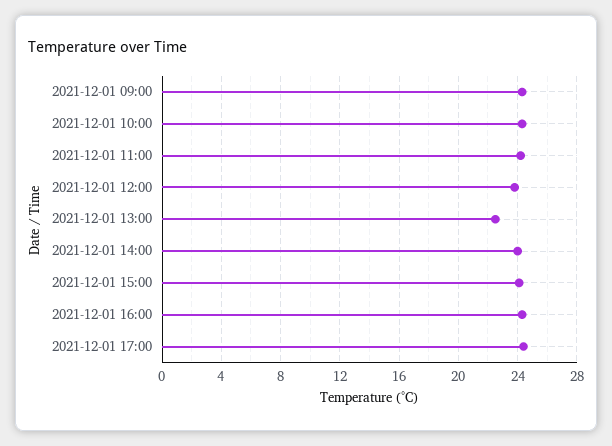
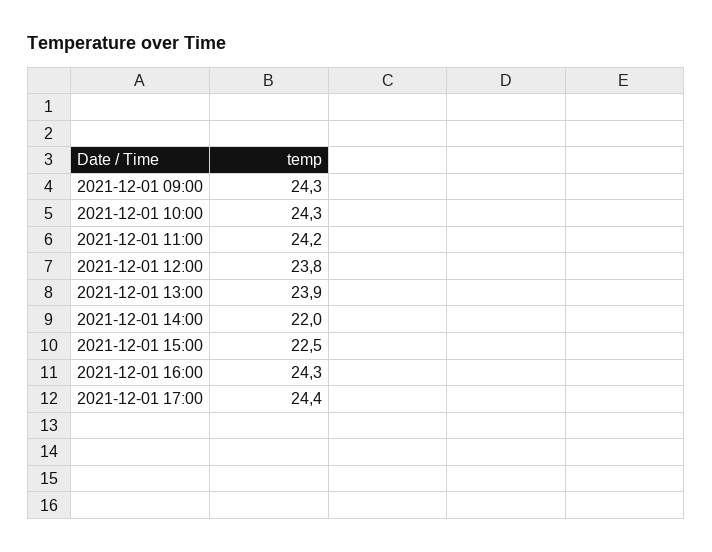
  {
    "2021-12-01 09:00": 24.3,
    "2021-12-01 10:00": 24.3,
    "2021-12-01 11:00": 24.2,
    "2021-12-01 12:00": 23.8,
-   "2021-12-01 13:00": 22.5,
+   "2021-12-01 13:00": 23.9,
-   "2021-12-01 14:00": 24,
+   "2021-12-01 14:00": 22,
-   "2021-12-01 15:00": 24,
+   "2021-12-01 15:00": 22.5,
    "2021-12-01 16:00": 24.3,
    "2021-12-01 17:00": 24.4
  }

